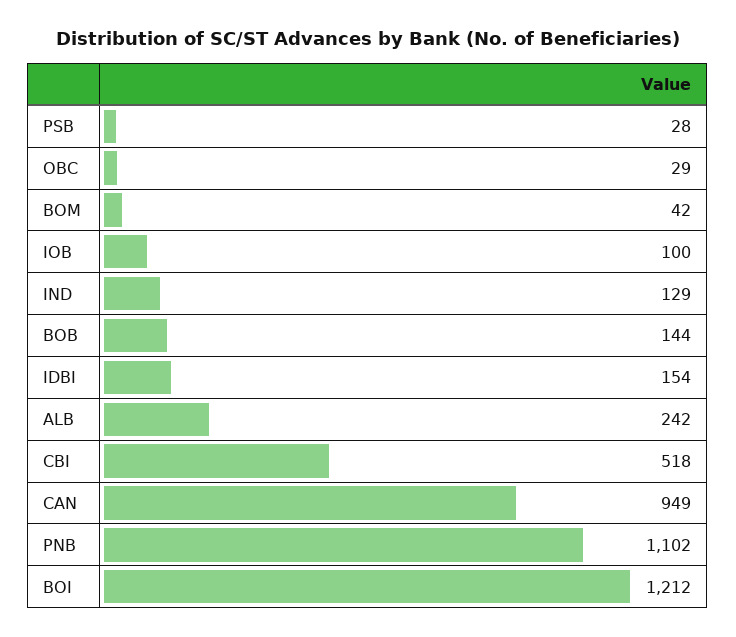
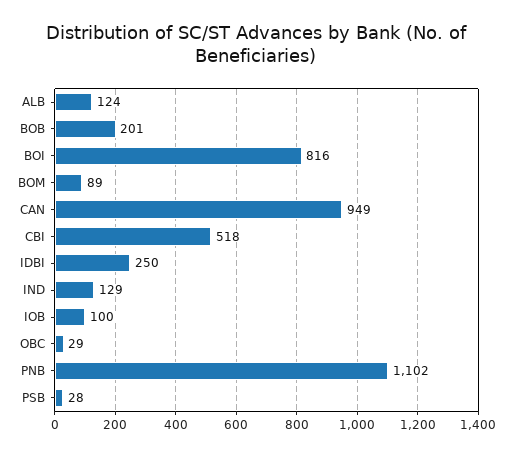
  {
    "PSB": 28,
    "OBC": 29,
-   "BOM": 42,
+   "BOM": 89,
    "IOB": 100,
    "IND": 129,
-   "BOB": 144,
+   "BOB": 201,
-   "IDBI": 154,
+   "IDBI": 250,
-   "ALB": 242,
+   "ALB": 124,
    "CBI": 518,
    "CAN": 949,
    "PNB": 1102,
-   "BOI": 1212
+   "BOI": 816
  }

